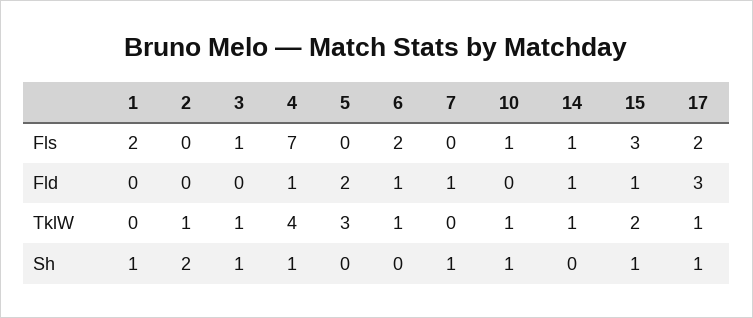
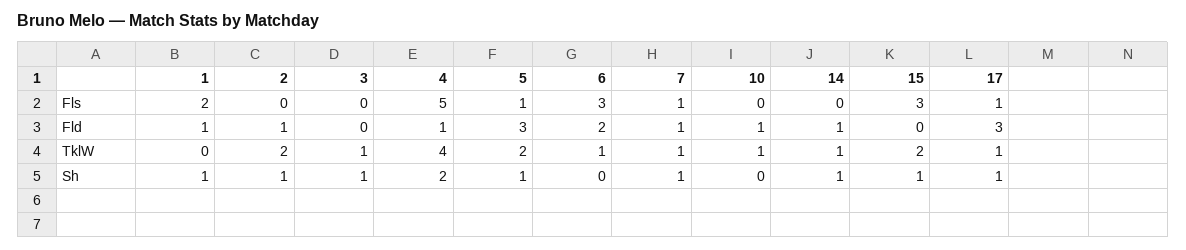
  {
    "1": {
      "Fls": 2,
-     "Fld": 0,
+     "Fld": 1,
      "TklW": 0,
      "Sh": 1
    },
    "2": {
      "Fls": 0,
-     "Fld": 0,
+     "Fld": 1,
-     "TklW": 1,
+     "TklW": 2,
-     "Sh": 2
+     "Sh": 1
    },
    "3": {
-     "Fls": 1,
+     "Fls": 0,
      "Fld": 0,
      "TklW": 1,
      "Sh": 1
    },
    "4": {
-     "Fls": 7,
+     "Fls": 5,
      "Fld": 1,
      "TklW": 4,
-     "Sh": 1
+     "Sh": 2
    },
    "5": {
-     "Fls": 0,
+     "Fls": 1,
-     "Fld": 2,
+     "Fld": 3,
-     "TklW": 3,
+     "TklW": 2,
-     "Sh": 0
+     "Sh": 1
    },
    "6": {
-     "Fls": 2,
+     "Fls": 3,
-     "Fld": 1,
+     "Fld": 2,
      "TklW": 1,
      "Sh": 0
    },
    "7": {
-     "Fls": 0,
+     "Fls": 1,
      "Fld": 1,
-     "TklW": 0,
+     "TklW": 1,
      "Sh": 1
    },
    "10": {
-     "Fls": 1,
+     "Fls": 0,
-     "Fld": 0,
+     "Fld": 1,
      "TklW": 1,
-     "Sh": 1
+     "Sh": 0
    },
    "14": {
-     "Fls": 1,
+     "Fls": 0,
      "Fld": 1,
      "TklW": 1,
-     "Sh": 0
+     "Sh": 1
    },
    "15": {
      "Fls": 3,
-     "Fld": 1,
+     "Fld": 0,
      "TklW": 2,
      "Sh": 1
    },
    "17": {
-     "Fls": 2,
+     "Fls": 1,
      "Fld": 3,
      "TklW": 1,
      "Sh": 1
    }
  }

